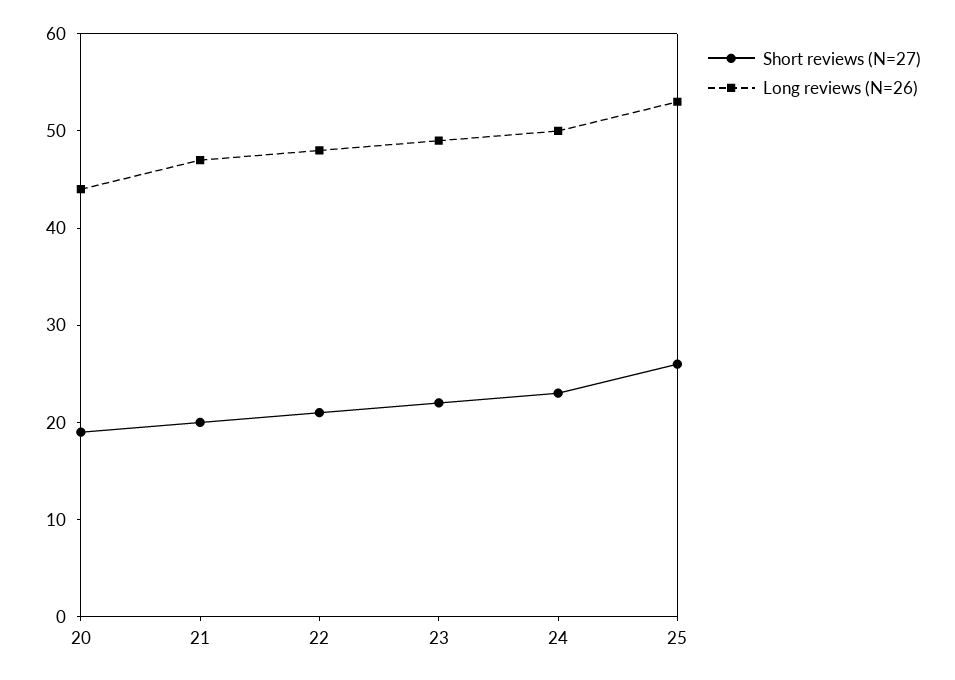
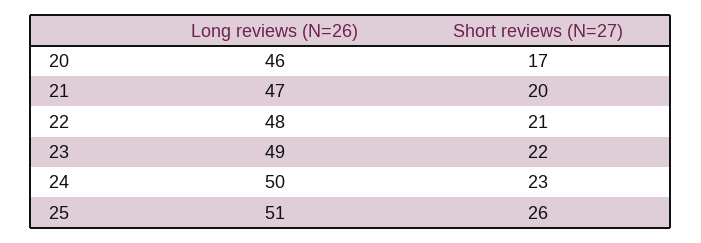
  {
    "Short reviews (N=27)": {
-     "20": 19,
+     "20": 17,
      "21": 20,
      "22": 21,
      "23": 22,
      "24": 23,
      "25": 26
    },
    "Long reviews (N=26)": {
-     "20": 44,
+     "20": 46,
      "21": 47,
      "22": 48,
      "23": 49,
      "24": 50,
-     "25": 53
+     "25": 51
    }
  }

